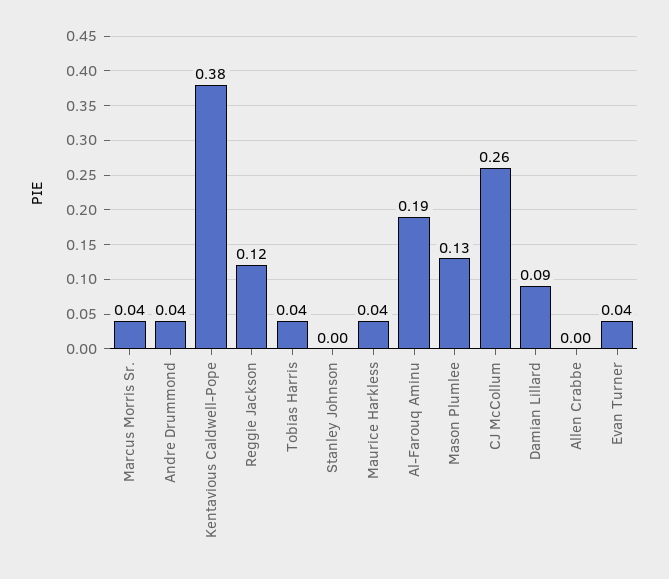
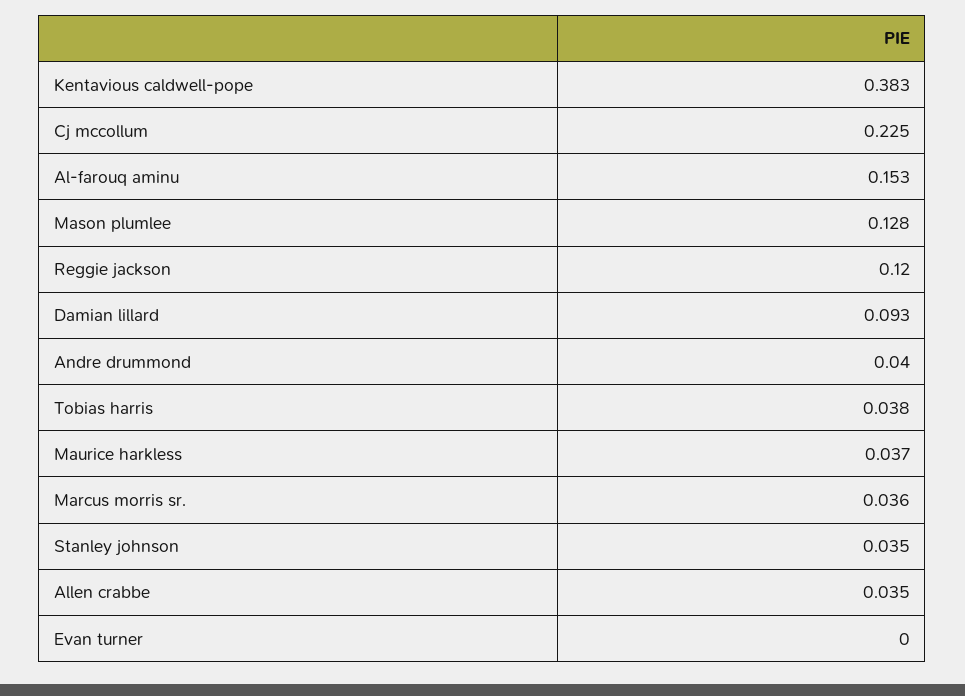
  {
    "Marcus Morris Sr.": 0.036,
    "Andre Drummond": 0.04,
    "Kentavious Caldwell-Pope": 0.383,
    "Reggie Jackson": 0.12,
    "Tobias Harris": 0.038,
-   "Stanley Johnson": 0,
+   "Stanley Johnson": 0.035,
    "Maurice Harkless": 0.037,
-   "Al-Farouq Aminu": 0.19,
+   "Al-Farouq Aminu": 0.153,
    "Mason Plumlee": 0.128,
-   "CJ McCollum": 0.26,
+   "CJ McCollum": 0.225,
    "Damian Lillard": 0.093,
-   "Allen Crabbe": 0,
+   "Allen Crabbe": 0.035,
-   "Evan Turner": 0.04
+   "Evan Turner": 0
  }

